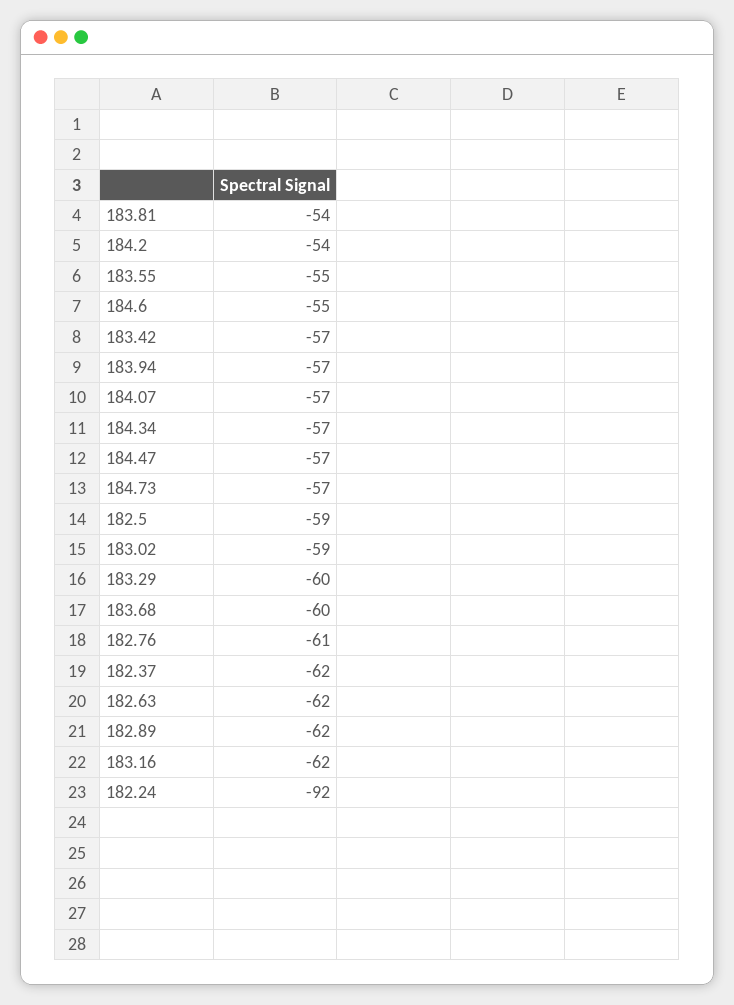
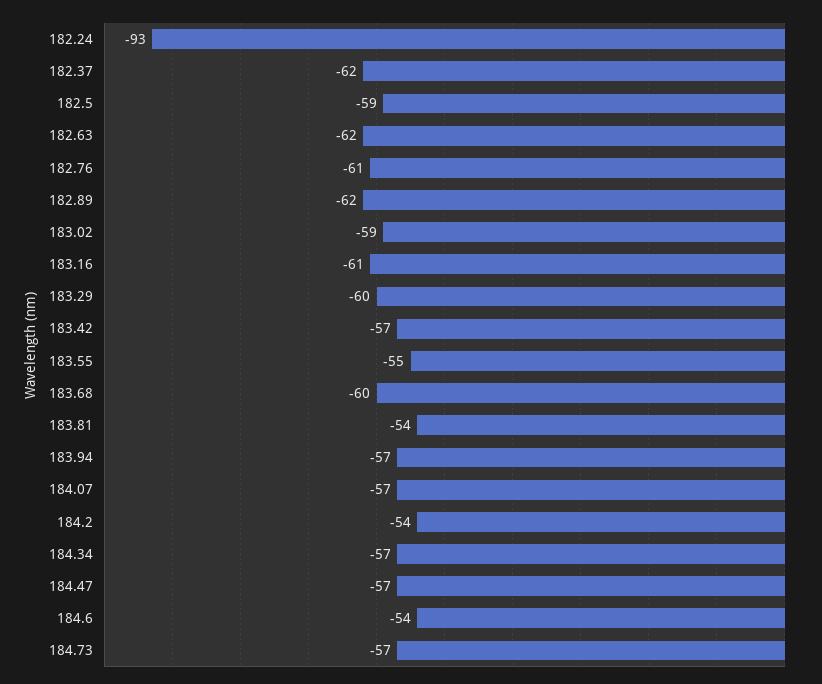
  {
    "183.81": -54,
    "184.2": -54,
    "183.55": -55,
-   "184.6": -55,
+   "184.6": -54,
    "183.42": -57,
    "183.94": -57,
    "184.07": -57,
    "184.34": -57,
    "184.47": -57,
    "184.73": -57,
    "182.5": -59,
    "183.02": -59,
    "183.29": -60,
    "183.68": -60,
    "182.76": -61,
    "182.37": -62,
    "182.63": -62,
    "182.89": -62,
-   "183.16": -62,
+   "183.16": -61,
-   "182.24": -92
+   "182.24": -93
  }

